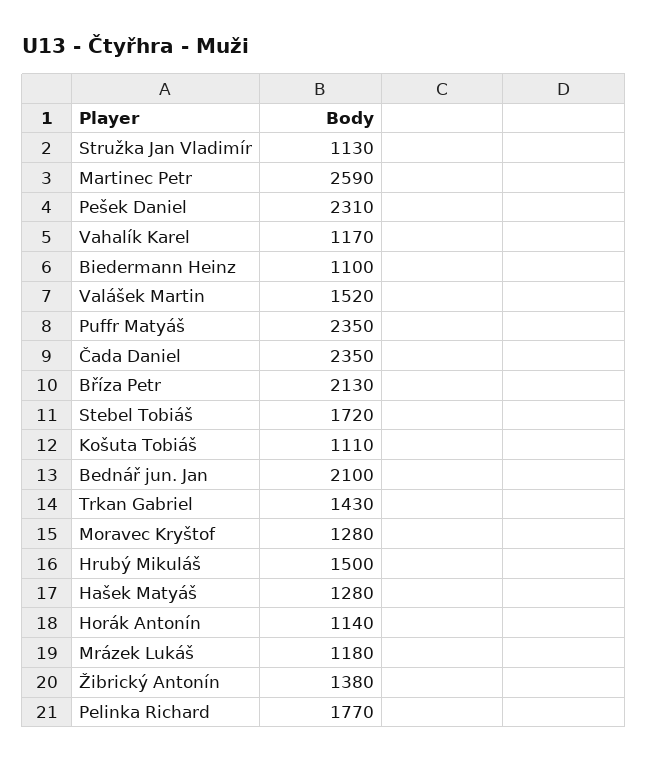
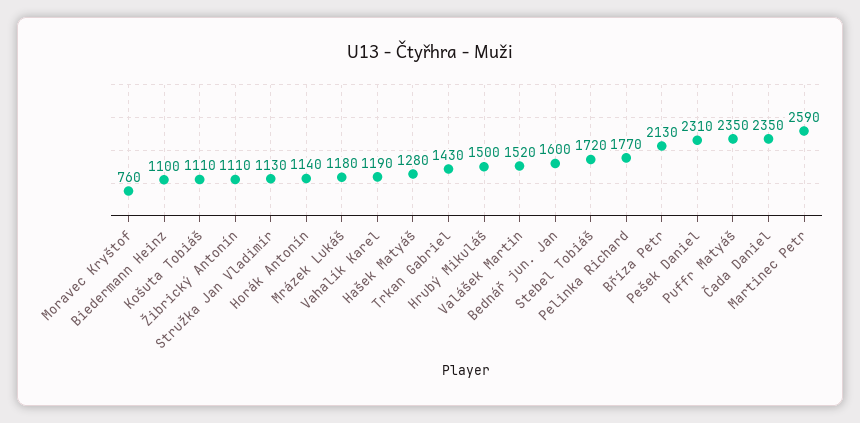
  {
    "Stružka Jan Vladimír": 1130,
    "Martinec Petr": 2590,
    "Pešek Daniel": 2310,
-   "Vahalík Karel": 1170,
+   "Vahalík Karel": 1190,
    "Biedermann Heinz": 1100,
    "Valášek Martin": 1520,
    "Puffr Matyáš": 2350,
    "Čada Daniel": 2350,
    "Bříza Petr": 2130,
    "Stebel Tobiáš": 1720,
    "Košuta Tobiáš": 1110,
-   "Bednář jun. Jan": 2100,
+   "Bednář jun. Jan": 1600,
    "Trkan Gabriel": 1430,
-   "Moravec Kryštof": 1280,
+   "Moravec Kryštof": 760,
    "Hrubý Mikuláš": 1500,
    "Hašek Matyáš": 1280,
    "Horák Antonín": 1140,
    "Mrázek Lukáš": 1180,
-   "Žibrický Antonín": 1380,
+   "Žibrický Antonín": 1110,
    "Pelinka Richard": 1770
  }

